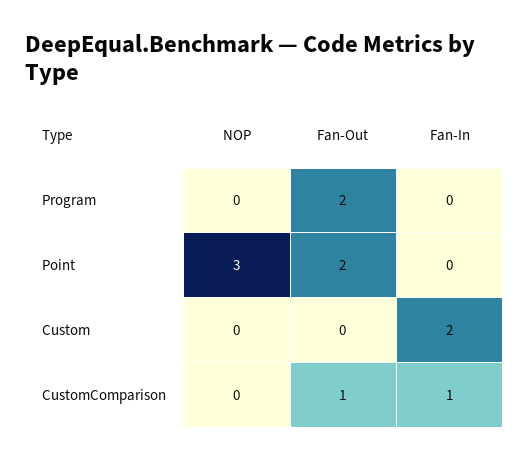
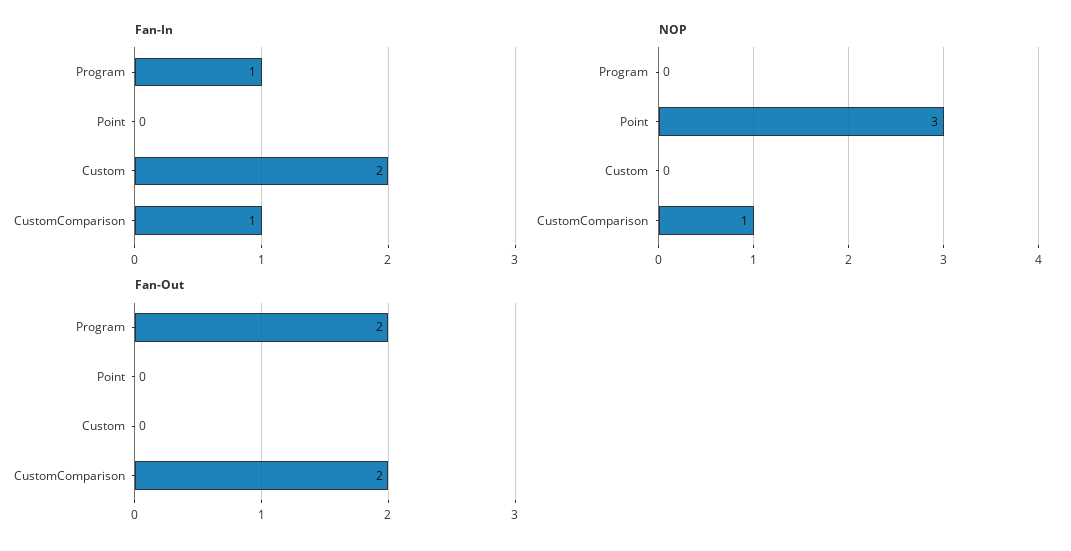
  {
    "NOP": {
      "Program": 0,
      "Point": 3,
      "Custom": 0,
-     "CustomComparison": 0
+     "CustomComparison": 1
    },
    "Fan-Out": {
      "Program": 2,
-     "Point": 2,
+     "Point": 0,
      "Custom": 0,
-     "CustomComparison": 1
+     "CustomComparison": 2
    },
    "Fan-In": {
-     "Program": 0,
+     "Program": 1,
      "Point": 0,
      "Custom": 2,
      "CustomComparison": 1
    }
  }

